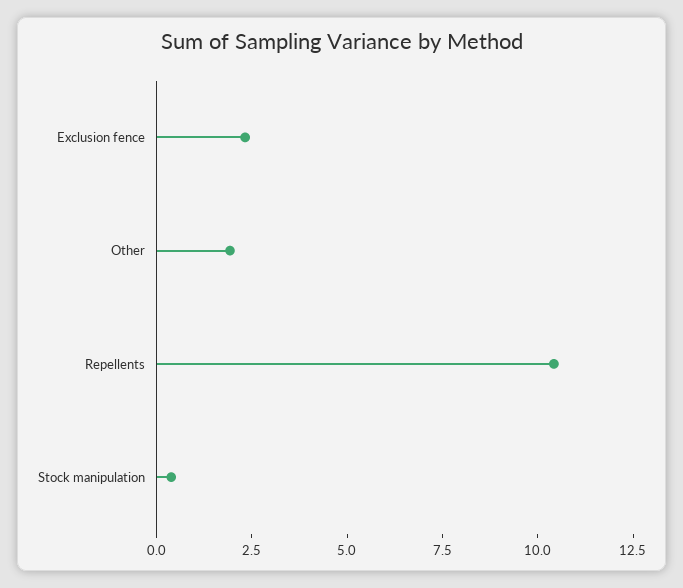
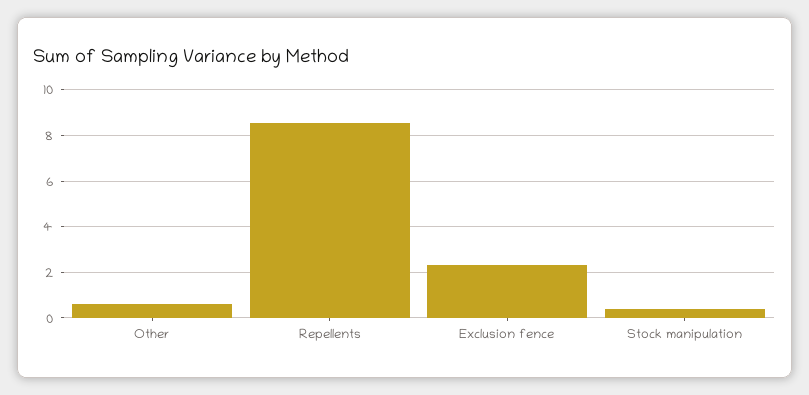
  {
    "Exclusion fence": 2.5,
-   "Other": 2,
+   "Other": 0.5,
-   "Repellents": 10.5,
+   "Repellents": 8.5,
    "Stock manipulation": 0.5
  }

